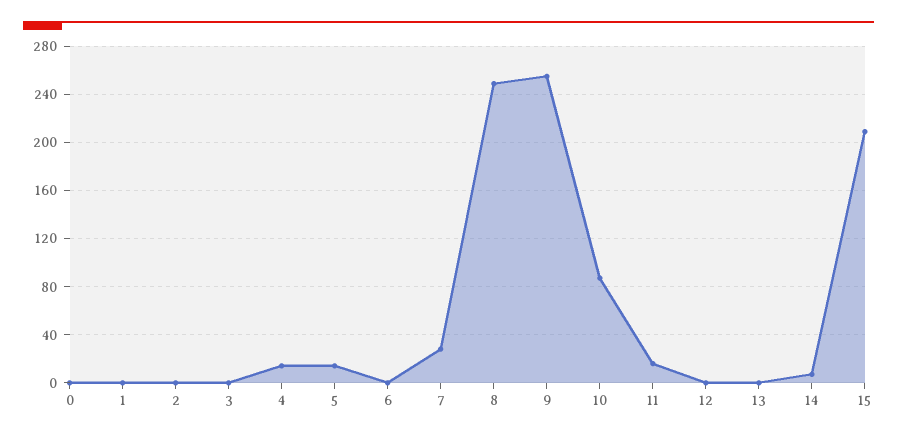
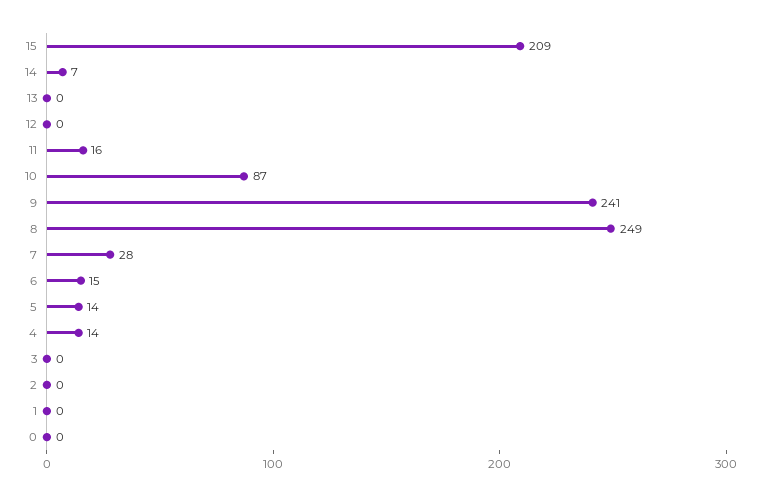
  {
    "0": 0,
    "1": 0,
    "2": 0,
    "3": 0,
    "4": 14,
    "5": 14,
-   "6": 0,
+   "6": 15,
    "7": 28,
    "8": 249,
-   "9": 255,
+   "9": 241,
    "10": 87,
    "11": 16,
    "12": 0,
    "13": 0,
    "14": 7,
    "15": 209
  }

